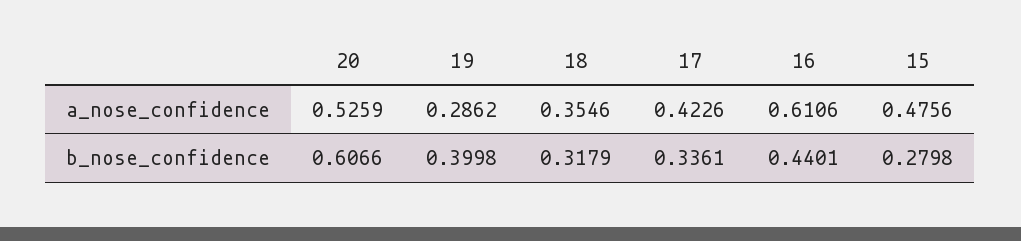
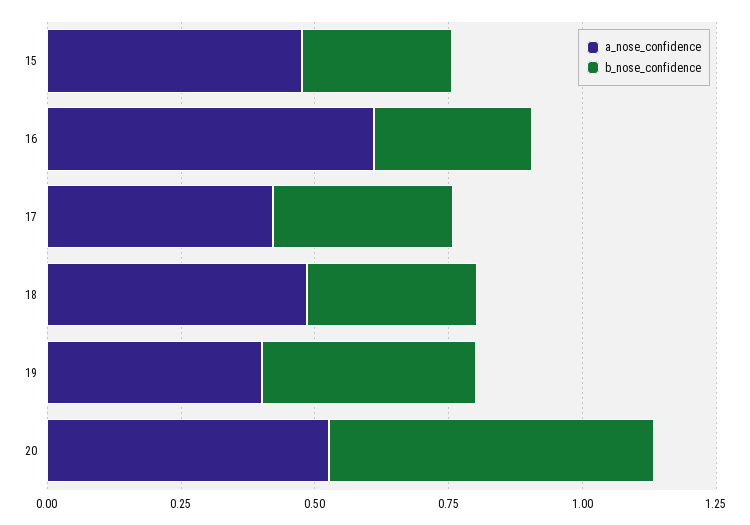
  {
    "a_nose_confidence": {
      "20": 0.5259,
-     "19": 0.2862,
+     "19": 0.4,
-     "18": 0.3546,
+     "18": 0.5,
      "17": 0.4226,
      "16": 0.6106,
      "15": 0.4756
    },
    "b_nose_confidence": {
      "20": 0.6066,
      "19": 0.3998,
      "18": 0.3179,
      "17": 0.3361,
-     "16": 0.4401,
+     "16": 0.3,
      "15": 0.2798
    }
  }

